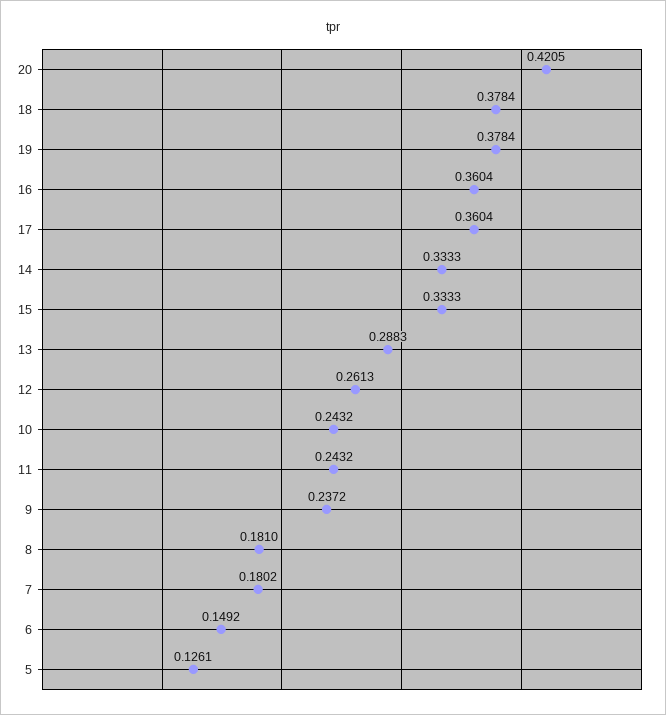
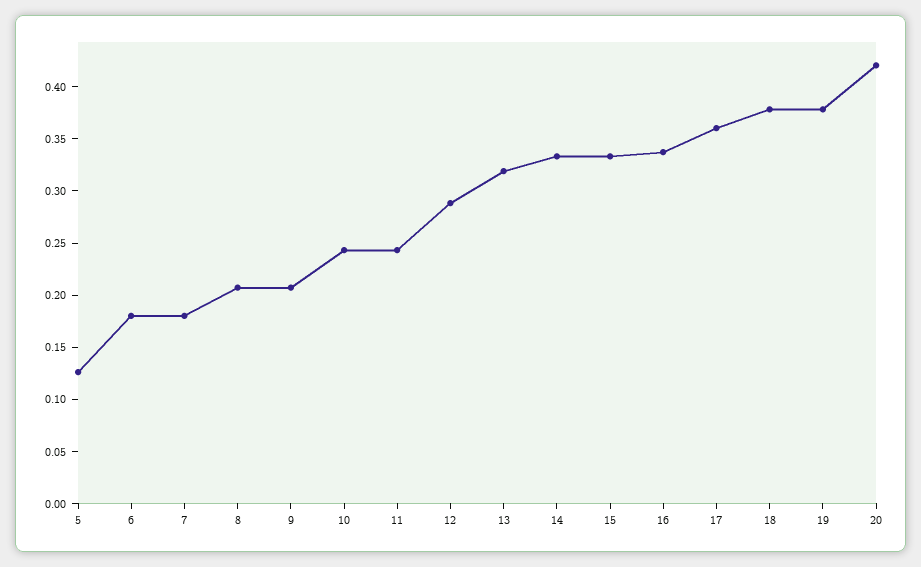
  {
    "20": 0.4205,
    "18": 0.3784,
    "19": 0.3784,
-   "16": 0.3604,
+   "16": 0.34,
    "17": 0.3604,
    "14": 0.3333,
    "15": 0.3333,
-   "13": 0.2883,
+   "13": 0.32,
-   "12": 0.2613,
+   "12": 0.29,
    "10": 0.2432,
    "11": 0.2432,
-   "9": 0.2372,
+   "9": 0.21,
-   "8": 0.181,
+   "8": 0.21,
    "7": 0.1802,
-   "6": 0.1492,
+   "6": 0.18,
    "5": 0.1261
  }

